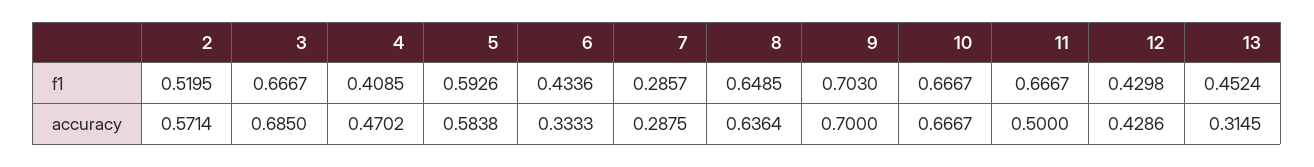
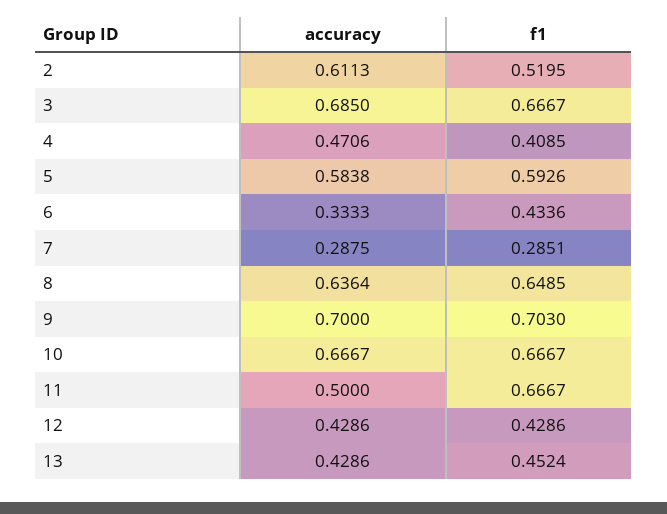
  {
    "2": {
      "f1": 0.5195,
-     "accuracy": 0.5714
+     "accuracy": 0.6113
    },
    "3": {
      "f1": 0.6667,
      "accuracy": 0.685
    },
    "4": {
      "f1": 0.4085,
-     "accuracy": 0.4702
+     "accuracy": 0.4706
    },
    "5": {
      "f1": 0.5926,
      "accuracy": 0.5838
    },
    "6": {
      "f1": 0.4336,
      "accuracy": 0.3333
    },
    "7": {
-     "f1": 0.2857,
+     "f1": 0.2851,
      "accuracy": 0.2875
    },
    "8": {
      "f1": 0.6485,
      "accuracy": 0.6364
    },
    "9": {
      "f1": 0.703,
      "accuracy": 0.7
    },
    "10": {
      "f1": 0.6667,
      "accuracy": 0.6667
    },
    "11": {
      "f1": 0.6667,
      "accuracy": 0.5
    },
    "12": {
-     "f1": 0.4298,
+     "f1": 0.4286,
      "accuracy": 0.4286
    },
    "13": {
      "f1": 0.4524,
-     "accuracy": 0.3145
+     "accuracy": 0.4286
    }
  }

